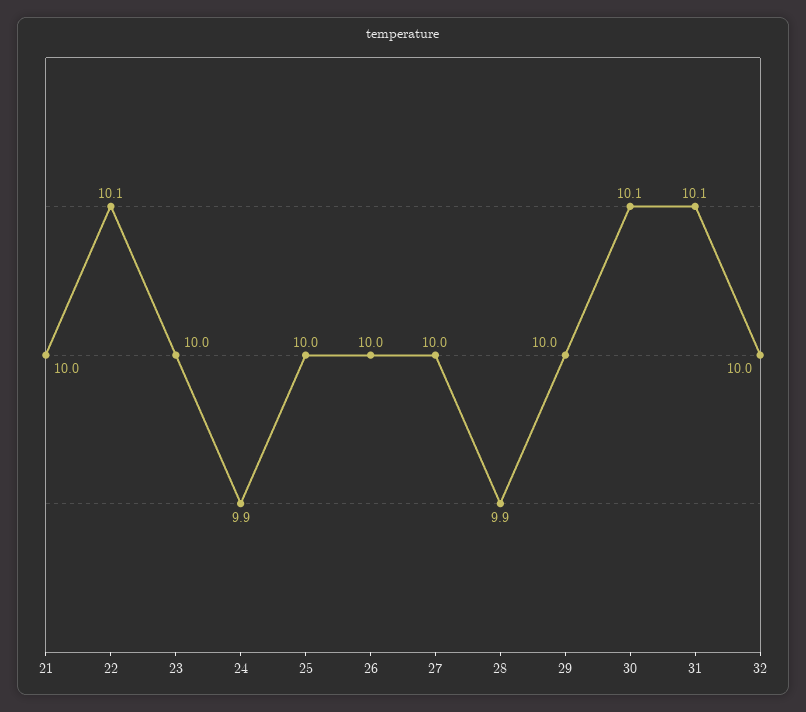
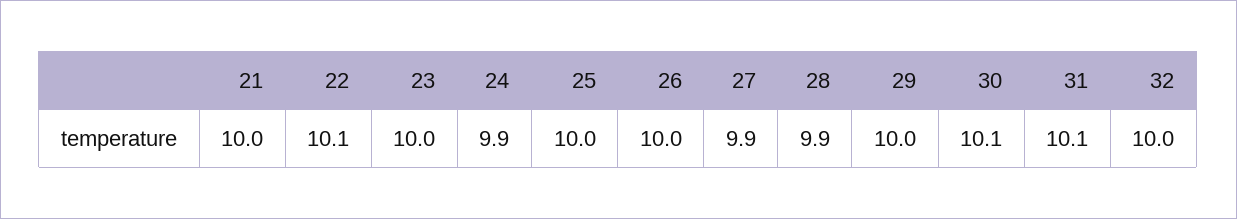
  {
    "21": 10,
    "22": 10.1,
    "23": 10,
    "24": 9.9,
    "25": 10,
    "26": 10,
-   "27": 10,
+   "27": 9.9,
    "28": 9.9,
    "29": 10,
    "30": 10.1,
    "31": 10.1,
    "32": 10
  }

